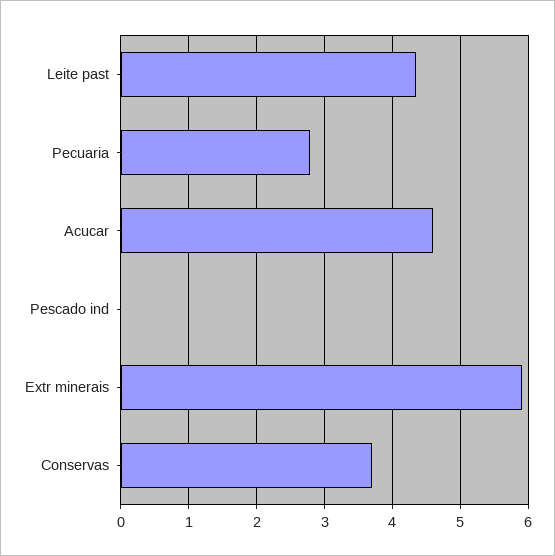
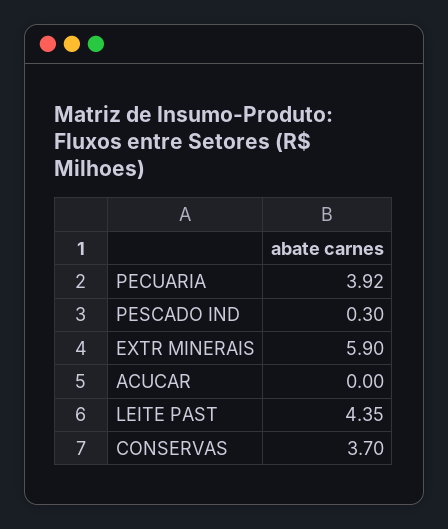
  {
    "Leite past": 4.35,
-   "Pecuaria": 2.8,
+   "Pecuaria": 3.92,
-   "Acucar": 4.6,
+   "Acucar": 0,
-   "Pescado ind": 0,
+   "Pescado ind": 0.3,
    "Extr minerais": 5.9,
    "Conservas": 3.7
  }

